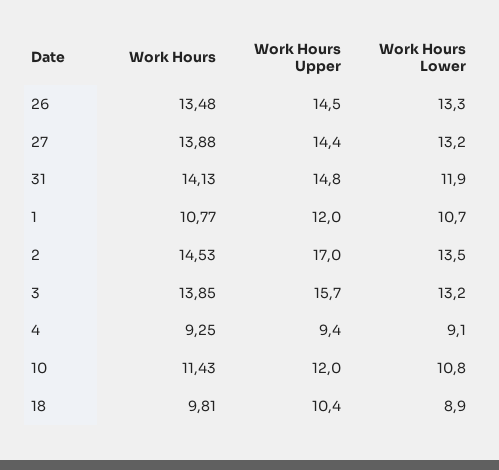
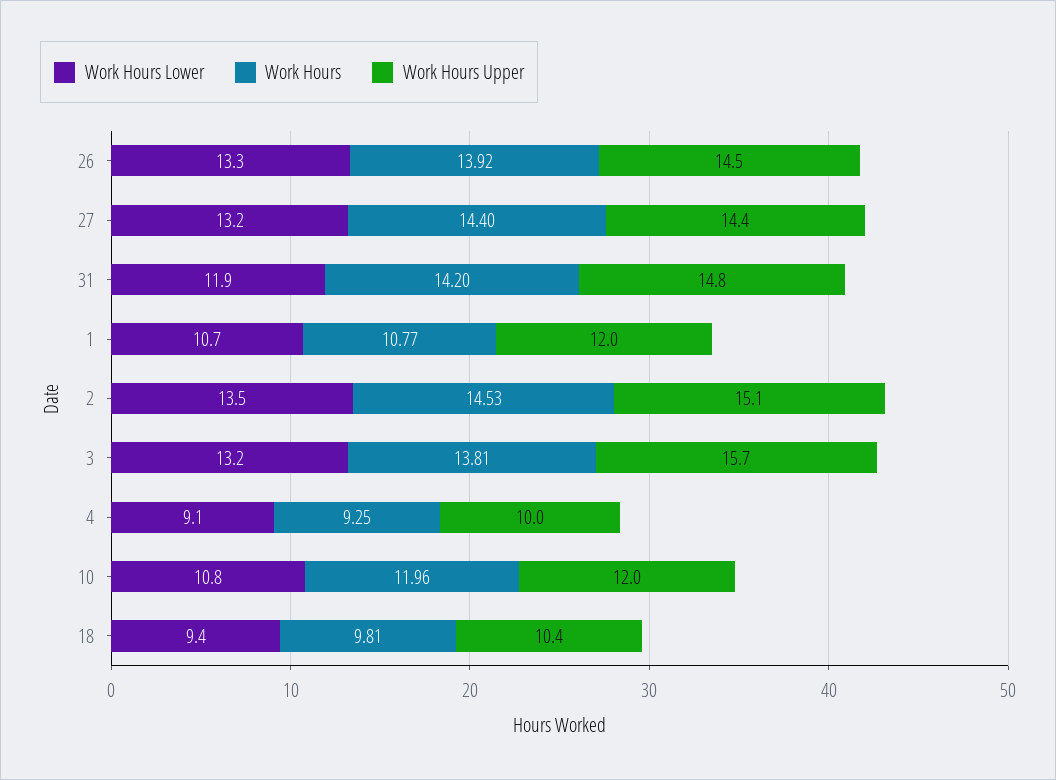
  {
    "Work Hours": {
-     "26": 13.48,
+     "26": 13.92,
-     "27": 13.88,
+     "27": 14.4,
-     "31": 14.13,
+     "31": 14.2,
      "1": 10.77,
      "2": 14.53,
-     "3": 13.85,
+     "3": 13.81,
      "4": 9.25,
-     "10": 11.43,
+     "10": 11.96,
      "18": 9.81
    },
    "Work Hours Upper": {
      "26": 14.5,
      "27": 14.4,
      "31": 14.8,
      "1": 12,
-     "2": 17,
+     "2": 15.1,
      "3": 15.7,
-     "4": 9.4,
+     "4": 10,
      "10": 12,
      "18": 10.4
    },
    "Work Hours Lower": {
      "26": 13.3,
      "27": 13.2,
      "31": 11.9,
      "1": 10.7,
      "2": 13.5,
      "3": 13.2,
      "4": 9.1,
      "10": 10.8,
-     "18": 8.9
+     "18": 9.4
    }
  }

